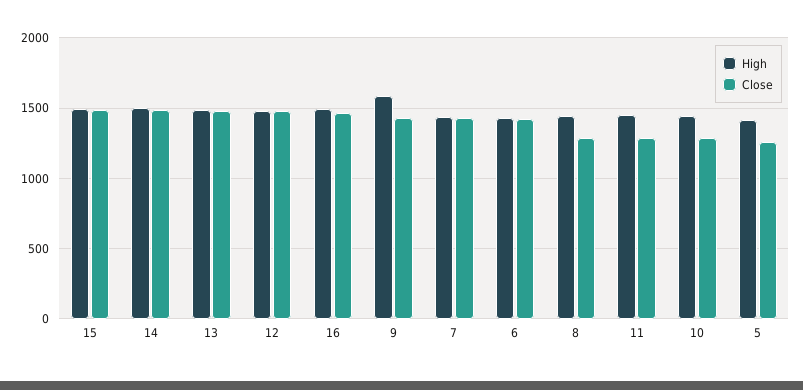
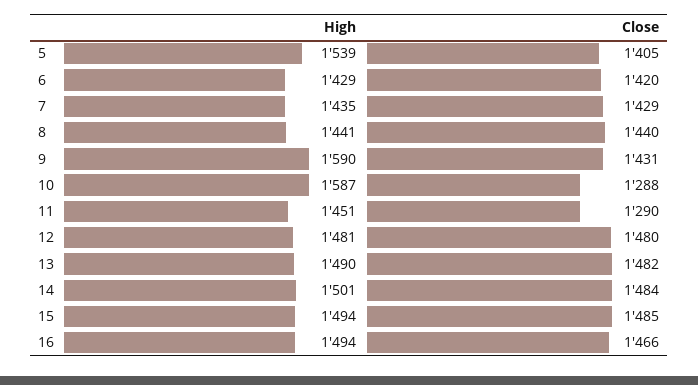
  {
    "High": {
      "15": 1494,
      "14": 1501,
      "13": 1490,
      "12": 1481,
      "16": 1494,
      "9": 1590,
      "7": 1435,
      "6": 1429,
      "8": 1441,
      "11": 1451,
-     "10": 1450,
+     "10": 1587,
-     "5": 1400
+     "5": 1539
    },
    "Close": {
      "15": 1485,
      "14": 1484,
      "13": 1482,
      "12": 1480,
      "16": 1466,
      "9": 1431,
      "7": 1429,
      "6": 1420,
-     "8": 1300,
+     "8": 1440,
      "11": 1290,
      "10": 1288,
-     "5": 1250
+     "5": 1405
    }
  }

